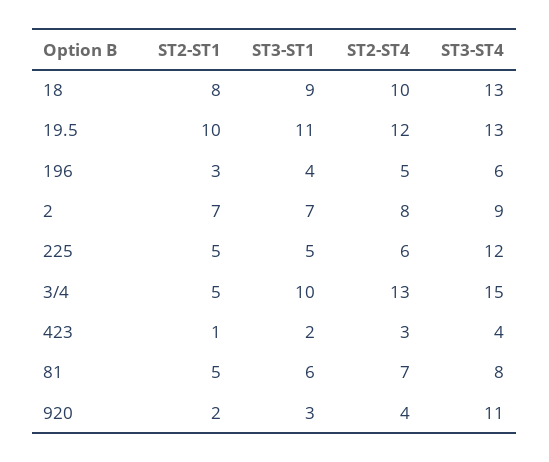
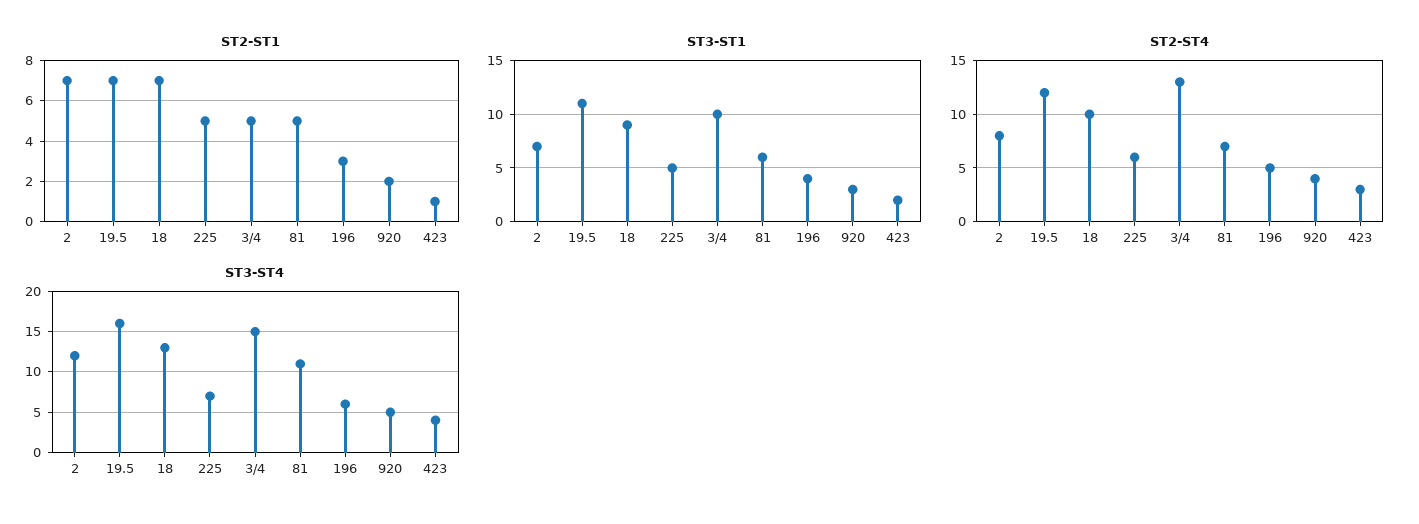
  {
    "ST2-ST1": {
-     "18": 8,
+     "18": 7,
-     "19.5": 10,
+     "19.5": 7,
      "196": 3,
      "2": 7,
      "225": 5,
      "3/4": 5,
      "423": 1,
      "81": 5,
      "920": 2
    },
    "ST3-ST1": {
      "18": 9,
      "19.5": 11,
      "196": 4,
      "2": 7,
      "225": 5,
      "3/4": 10,
      "423": 2,
      "81": 6,
      "920": 3
    },
    "ST2-ST4": {
      "18": 10,
      "19.5": 12,
      "196": 5,
      "2": 8,
      "225": 6,
      "3/4": 13,
      "423": 3,
      "81": 7,
      "920": 4
    },
    "ST3-ST4": {
      "18": 13,
-     "19.5": 13,
+     "19.5": 16,
      "196": 6,
-     "2": 9,
+     "2": 12,
-     "225": 12,
+     "225": 7,
      "3/4": 15,
      "423": 4,
-     "81": 8,
+     "81": 11,
-     "920": 11
+     "920": 5
    }
  }

